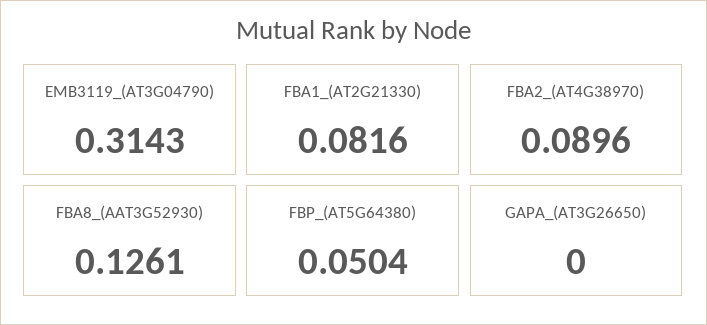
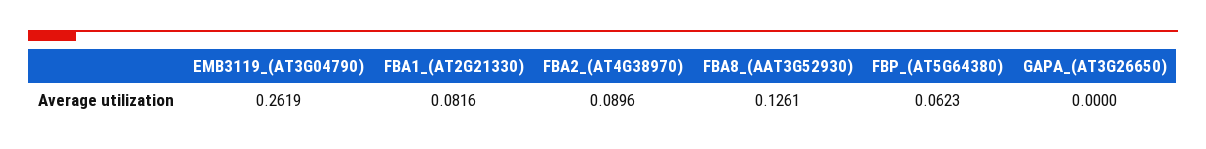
  {
-   "EMB3119_(AT3G04790)": 0.3143,
+   "EMB3119_(AT3G04790)": 0.2619,
    "FBA1_(AT2G21330)": 0.0816,
    "FBA2_(AT4G38970)": 0.0896,
    "FBA8_(AAT3G52930)": 0.1261,
-   "FBP_(AT5G64380)": 0.0504,
+   "FBP_(AT5G64380)": 0.0623,
    "GAPA_(AT3G26650)": 0
  }

